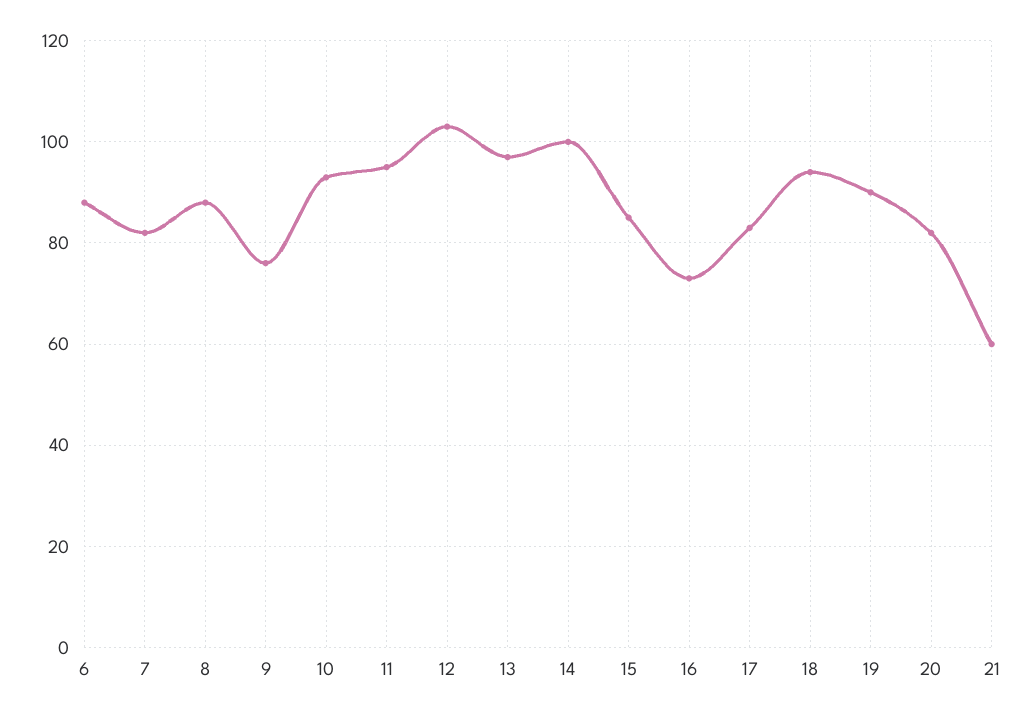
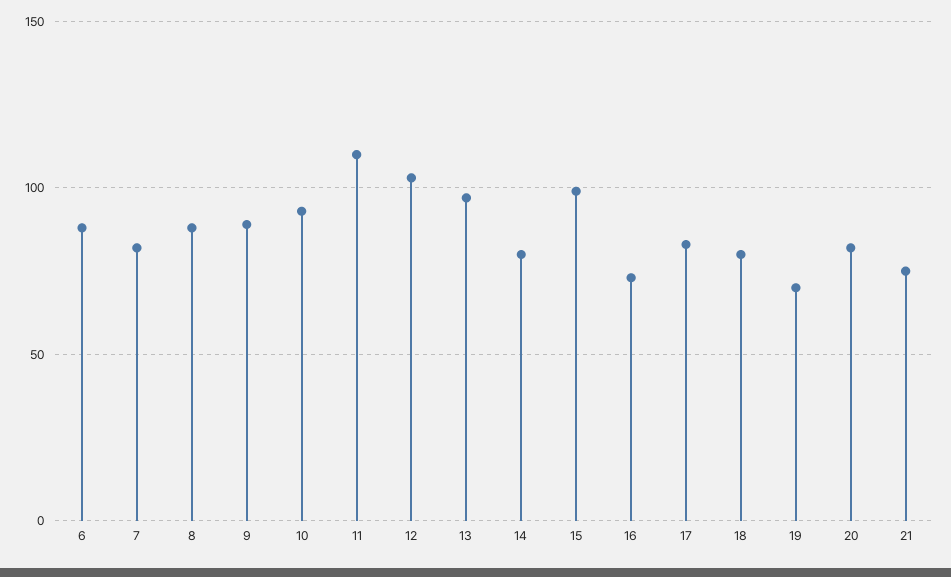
  {
    "6": 90,
    "7": 80,
    "8": 90,
-   "9": 75,
+   "9": 90,
    "10": 95,
-   "11": 95,
+   "11": 110,
    "12": 105,
    "13": 95,
-   "14": 100,
+   "14": 80,
-   "15": 85,
+   "15": 100,
    "16": 75,
    "17": 85,
-   "18": 95,
+   "18": 80,
-   "19": 90,
+   "19": 70,
    "20": 80,
-   "21": 60
+   "21": 75
  }

